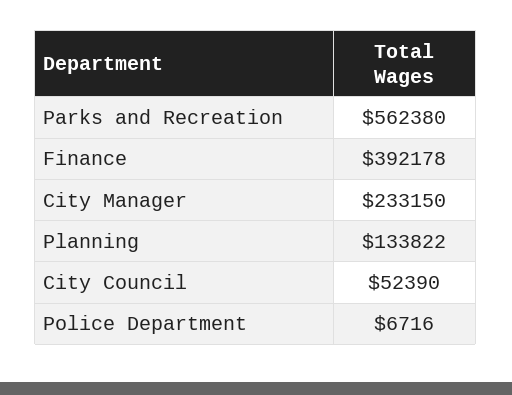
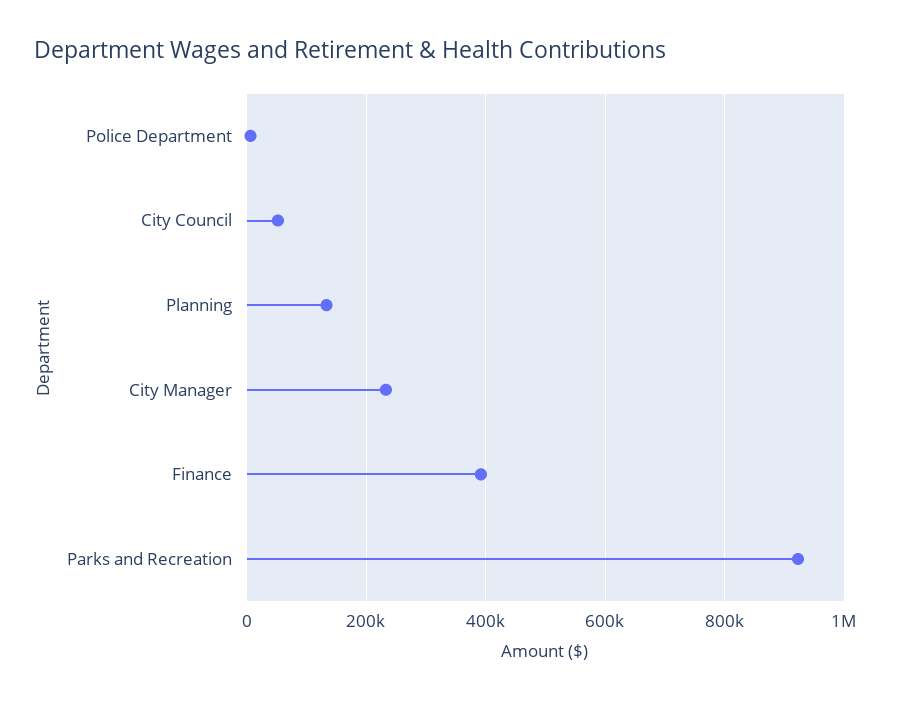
  {
-   "Parks and Recreation": 562380,
+   "Parks and Recreation": 920000,
    "Finance": 392178,
    "City Manager": 233150,
    "Planning": 133822,
    "City Council": 52390,
    "Police Department": 6716
  }

